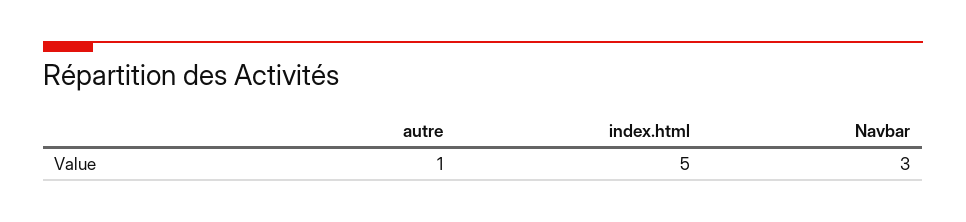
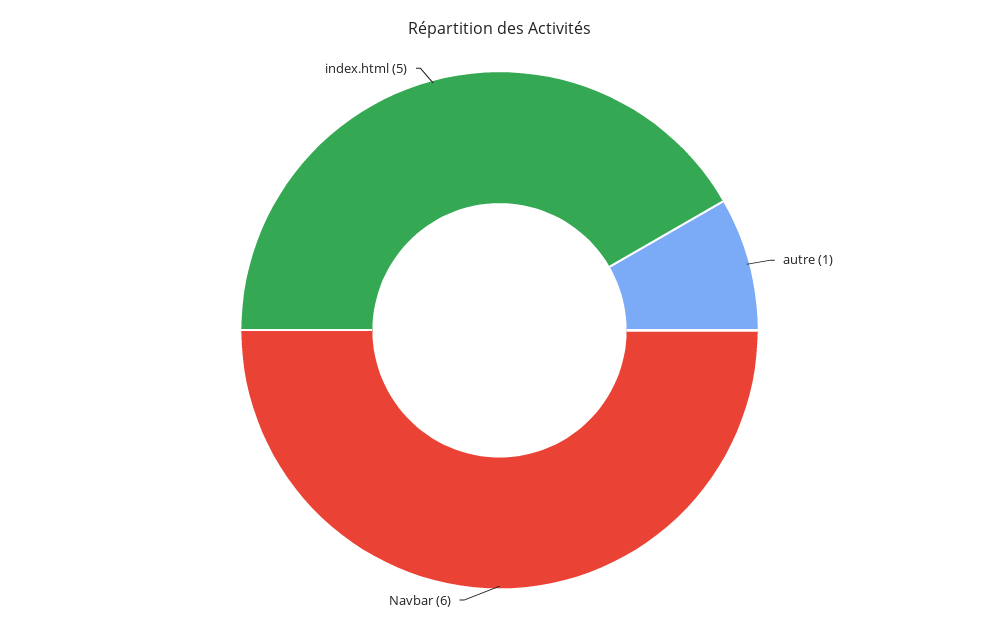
  {
    "autre": 1,
    "index.html": 5,
-   "Navbar": 3
+   "Navbar": 6
  }

